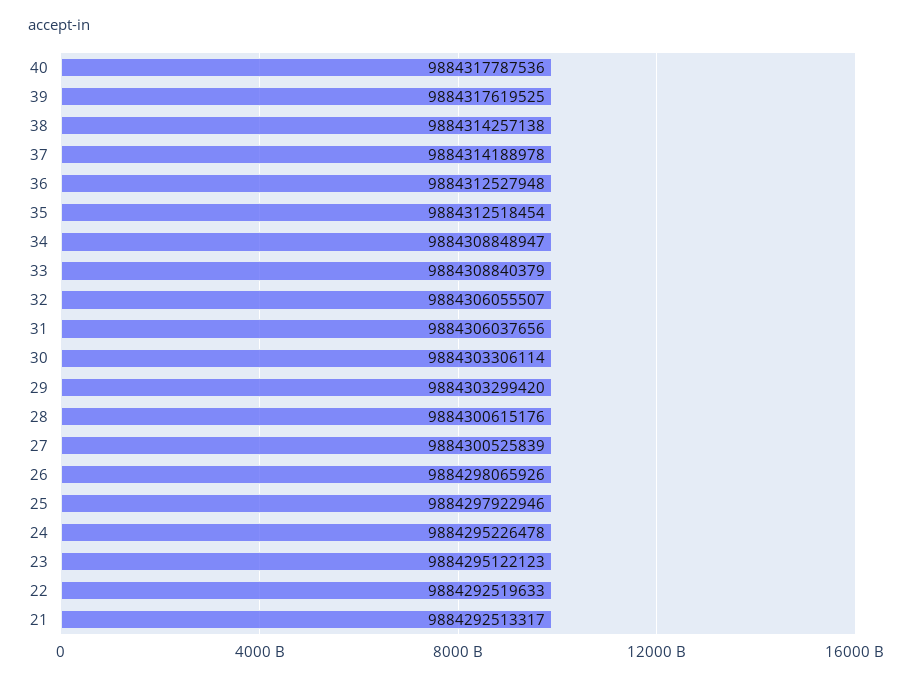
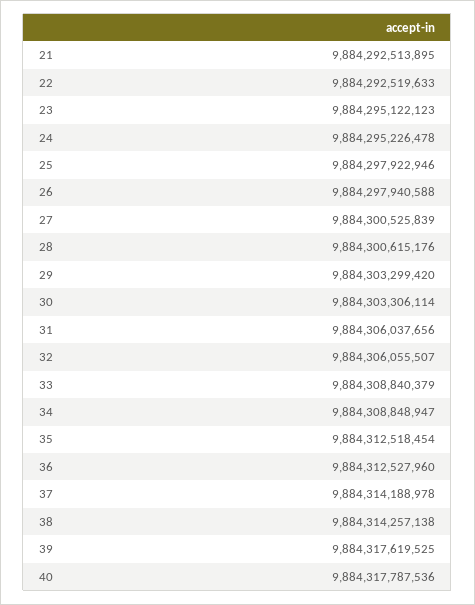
  {
    "40": 9884317787536,
    "39": 9884317619525,
    "38": 9884314257138,
    "37": 9884314188978,
-   "36": 9884312527948,
+   "36": 9884312527960,
    "35": 9884312518454,
    "34": 9884308848947,
    "33": 9884308840379,
    "32": 9884306055507,
    "31": 9884306037656,
    "30": 9884303306114,
    "29": 9884303299420,
    "28": 9884300615176,
    "27": 9884300525839,
-   "26": 9884298065926,
+   "26": 9884297940588,
    "25": 9884297922946,
    "24": 9884295226478,
    "23": 9884295122123,
    "22": 9884292519633,
-   "21": 9884292513317
+   "21": 9884292513895
  }

